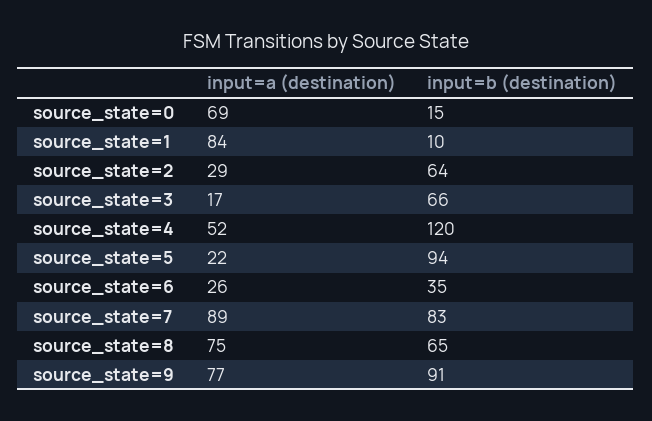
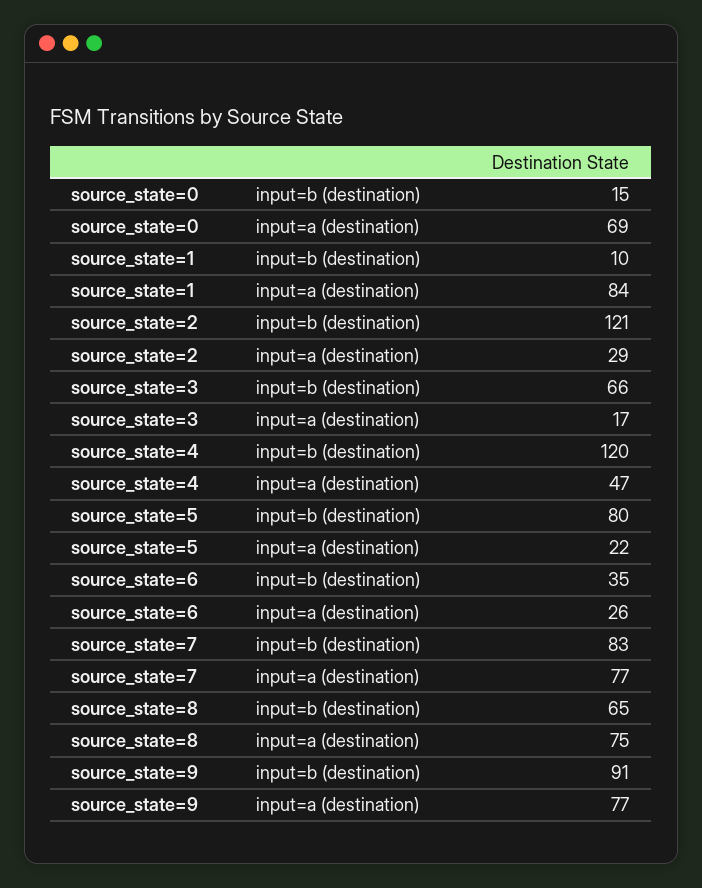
  {
    "input=a (destination)": {
      "source_state=0": 69,
      "source_state=1": 84,
      "source_state=2": 29,
      "source_state=3": 17,
-     "source_state=4": 52,
+     "source_state=4": 47,
      "source_state=5": 22,
      "source_state=6": 26,
-     "source_state=7": 89,
+     "source_state=7": 77,
      "source_state=8": 75,
      "source_state=9": 77
    },
    "input=b (destination)": {
      "source_state=0": 15,
      "source_state=1": 10,
-     "source_state=2": 64,
+     "source_state=2": 121,
      "source_state=3": 66,
      "source_state=4": 120,
-     "source_state=5": 94,
+     "source_state=5": 80,
      "source_state=6": 35,
      "source_state=7": 83,
      "source_state=8": 65,
      "source_state=9": 91
    }
  }

